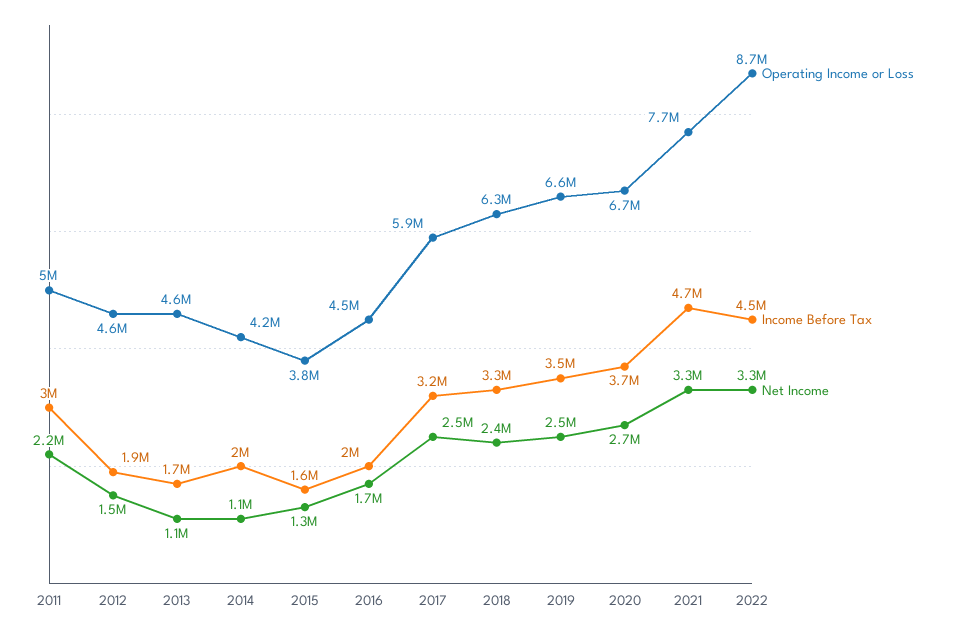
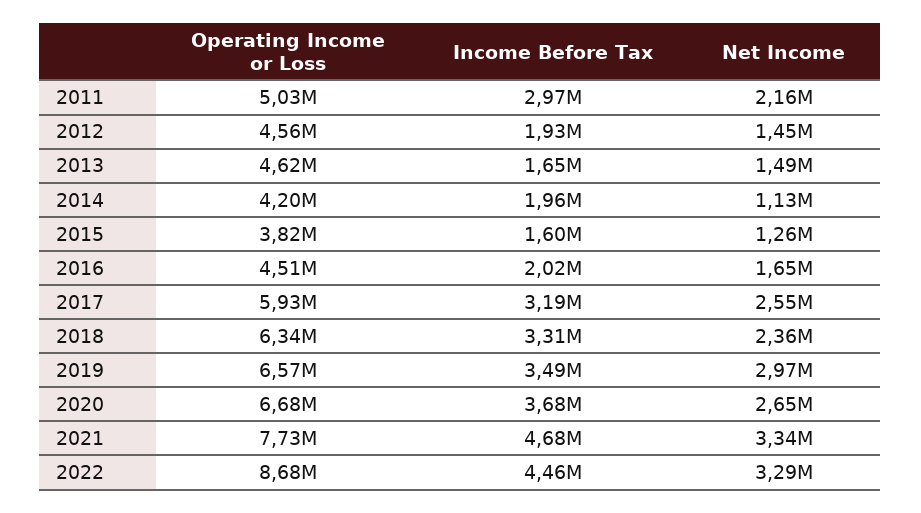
  {
    "Operating Income or Loss": {
      "2011": 5030000,
      "2012": 4560000,
      "2013": 4620000,
      "2014": 4200000,
      "2015": 3820000,
      "2016": 4510000,
      "2017": 5930000,
      "2018": 6340000,
      "2019": 6570000,
      "2020": 6680000,
      "2021": 7730000,
      "2022": 8680000
    },
    "Income Before Tax": {
      "2011": 2970000,
      "2012": 1930000,
      "2013": 1650000,
      "2014": 1960000,
      "2015": 1600000,
      "2016": 2020000,
      "2017": 3190000,
      "2018": 3310000,
      "2019": 3490000,
      "2020": 3680000,
      "2021": 4680000,
      "2022": 4460000
    },
    "Net Income": {
      "2011": 2160000,
      "2012": 1450000,
-     "2013": 1100000,
+     "2013": 1490000,
      "2014": 1130000,
      "2015": 1260000,
      "2016": 1650000,
      "2017": 2550000,
      "2018": 2360000,
-     "2019": 2500000,
+     "2019": 2970000,
      "2020": 2650000,
      "2021": 3340000,
      "2022": 3290000
    }
  }

